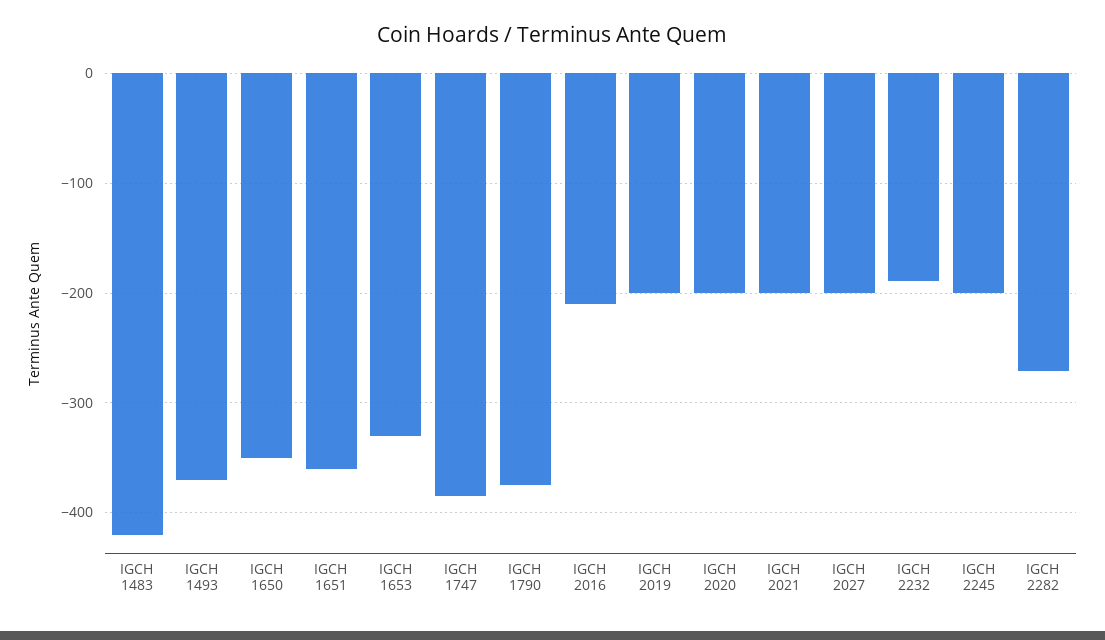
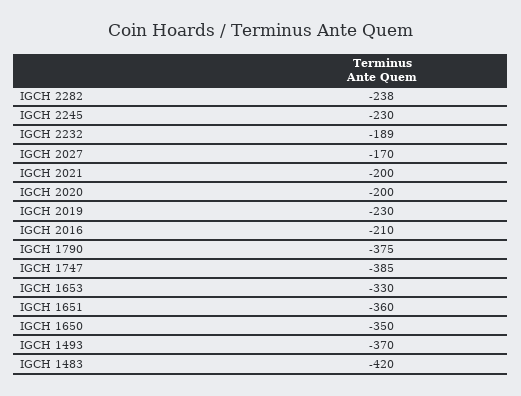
  {
    "IGCH 1483": -420,
    "IGCH 1493": -370,
    "IGCH 1650": -350,
    "IGCH 1651": -360,
    "IGCH 1653": -330,
    "IGCH 1747": -385,
    "IGCH 1790": -375,
    "IGCH 2016": -210,
-   "IGCH 2019": -200,
+   "IGCH 2019": -230,
    "IGCH 2020": -200,
    "IGCH 2021": -200,
-   "IGCH 2027": -200,
+   "IGCH 2027": -170,
    "IGCH 2232": -189,
-   "IGCH 2245": -200,
+   "IGCH 2245": -230,
-   "IGCH 2282": -270
+   "IGCH 2282": -238
  }

